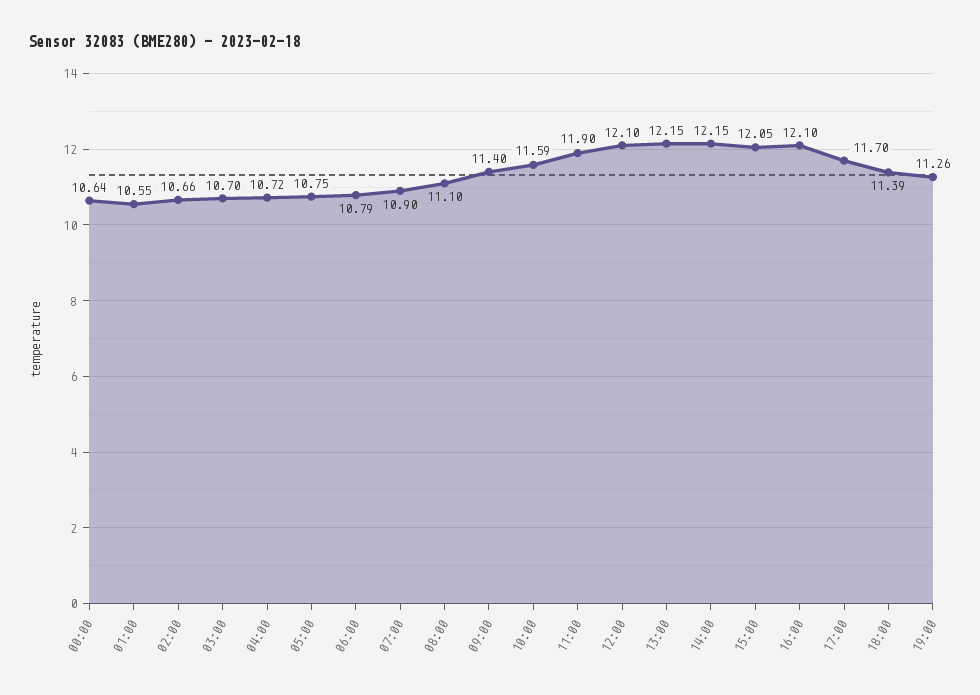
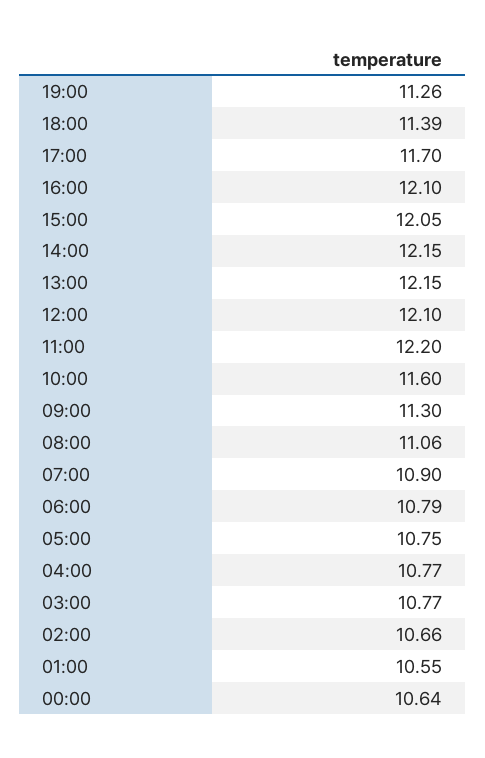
  {
    "00:00": 10.64,
    "01:00": 10.55,
    "02:00": 10.66,
-   "03:00": 10.7,
+   "03:00": 10.77,
-   "04:00": 10.72,
+   "04:00": 10.77,
    "05:00": 10.75,
    "06:00": 10.79,
    "07:00": 10.9,
-   "08:00": 11.1,
+   "08:00": 11.06,
-   "09:00": 11.4,
+   "09:00": 11.3,
-   "10:00": 11.59,
+   "10:00": 11.6,
-   "11:00": 11.9,
+   "11:00": 12.2,
    "12:00": 12.1,
    "13:00": 12.15,
    "14:00": 12.15,
    "15:00": 12.05,
    "16:00": 12.1,
    "17:00": 11.7,
    "18:00": 11.39,
    "19:00": 11.26
  }

